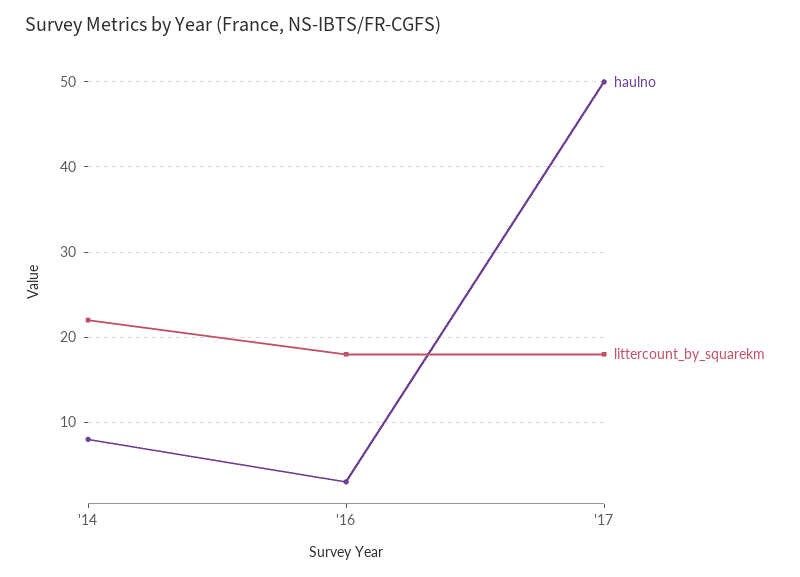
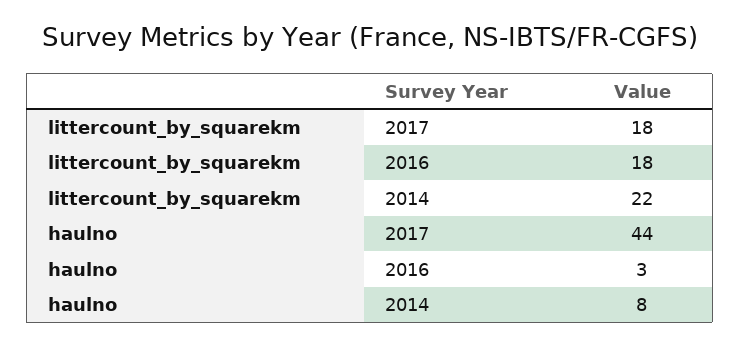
  {
    "haulno": {
      "'14": 8,
      "'16": 3,
-     "'17": 50
+     "'17": 44
    },
    "littercount_by_squarekm": {
      "'14": 22,
      "'16": 18,
      "'17": 18
    }
  }

